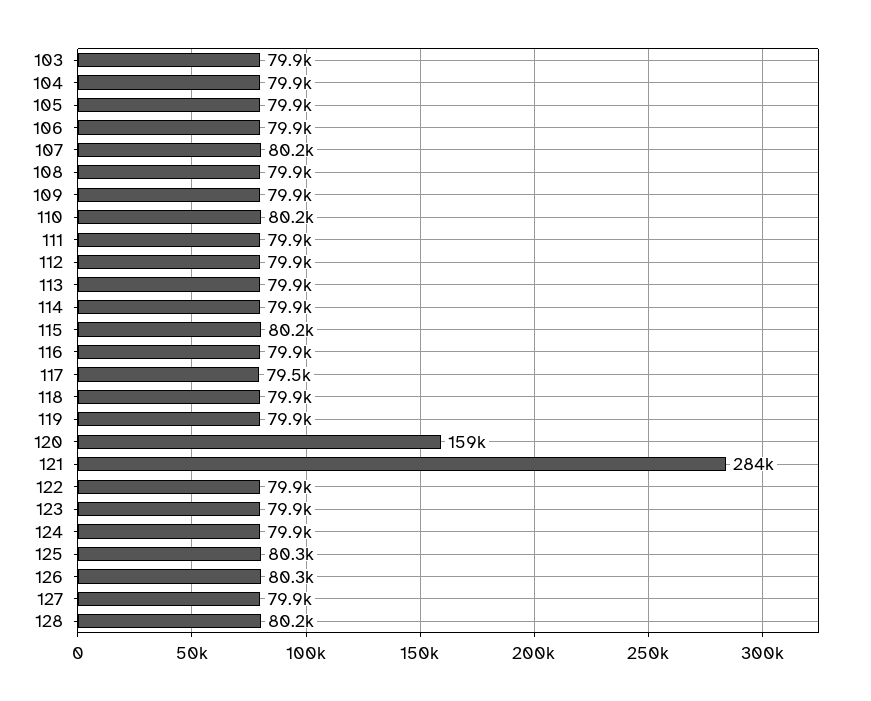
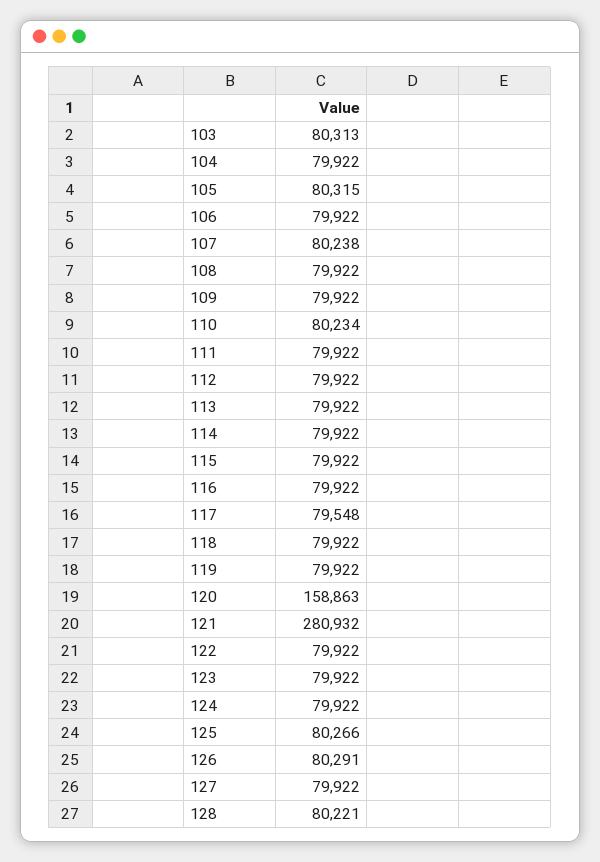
  {
-   "103": 79900,
+   "103": 80313,
    "104": 79922,
-   "105": 79900,
+   "105": 80315,
    "106": 79922,
    "107": 80238,
    "108": 79922,
    "109": 79922,
    "110": 80234,
    "111": 79922,
    "112": 79922,
    "113": 79922,
    "114": 79922,
-   "115": 80200,
+   "115": 79922,
    "116": 79922,
    "117": 79548,
    "118": 79922,
    "119": 79922,
    "120": 158863,
-   "121": 284000,
+   "121": 280932,
    "122": 79922,
    "123": 79922,
    "124": 79922,
    "125": 80266,
    "126": 80291,
    "127": 79922,
    "128": 80221
  }

